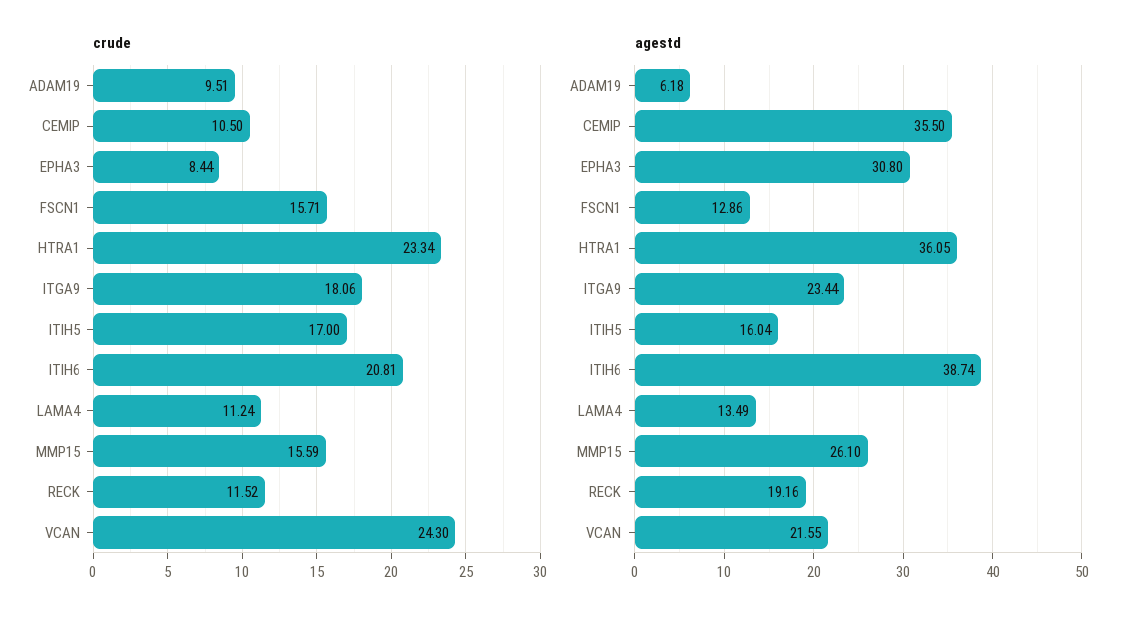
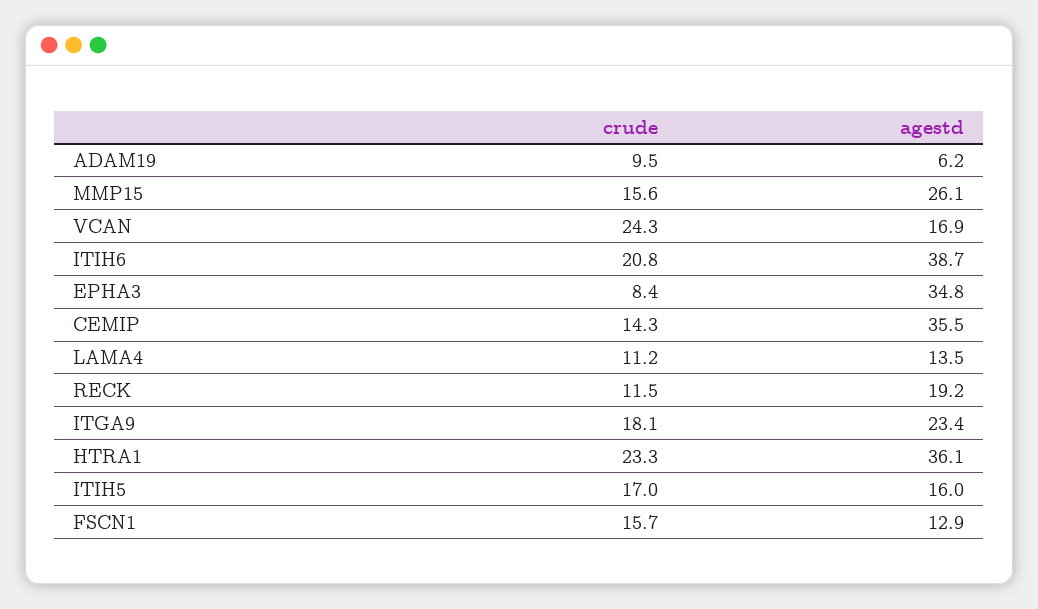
  {
    "crude": {
      "ADAM19": 9.51,
-     "CEMIP": 10.5,
+     "CEMIP": 14.3,
      "EPHA3": 8.44,
      "FSCN1": 15.71,
      "HTRA1": 23.34,
      "ITGA9": 18.06,
      "ITIH5": 17,
      "ITIH6": 20.81,
      "LAMA4": 11.24,
      "MMP15": 15.59,
      "RECK": 11.52,
      "VCAN": 24.3
    },
    "agestd": {
      "ADAM19": 6.18,
      "CEMIP": 35.5,
-     "EPHA3": 30.8,
+     "EPHA3": 34.8,
      "FSCN1": 12.86,
      "HTRA1": 36.05,
      "ITGA9": 23.44,
      "ITIH5": 16.04,
      "ITIH6": 38.74,
      "LAMA4": 13.49,
      "MMP15": 26.1,
      "RECK": 19.16,
-     "VCAN": 21.55
+     "VCAN": 16.9
    }
  }

